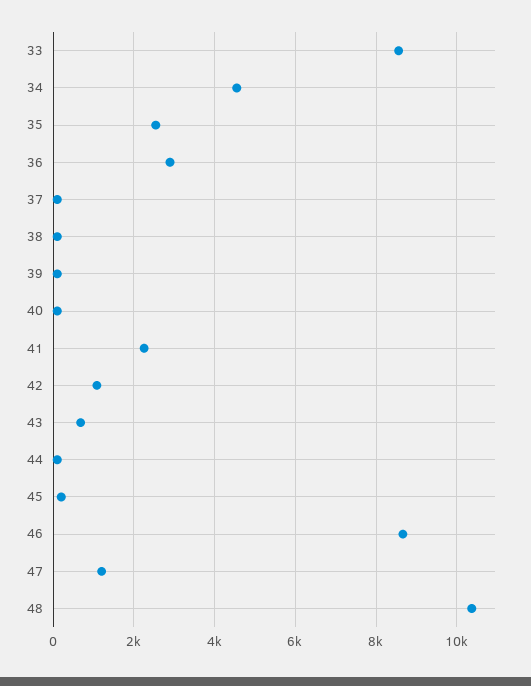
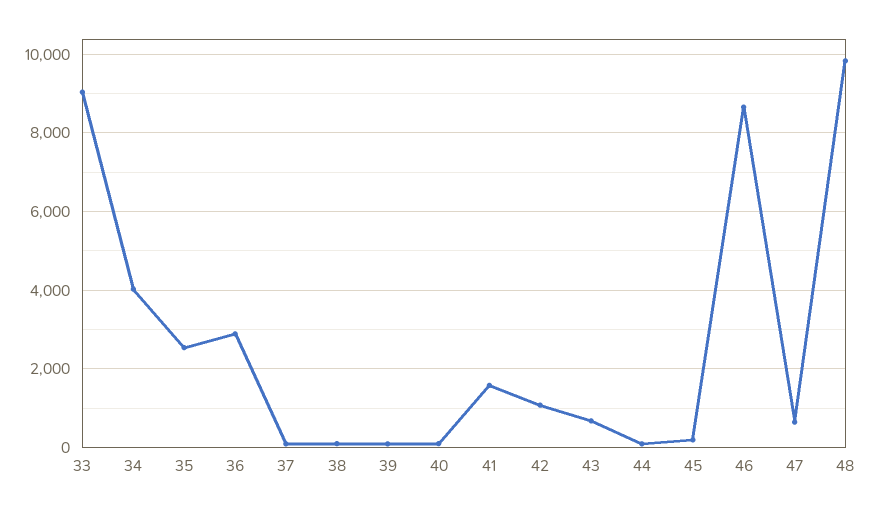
  {
-   "33": 8600,
+   "33": 9000,
-   "34": 4600,
+   "34": 4000,
    "35": 2600,
    "36": 2800,
    "37": 0,
    "38": 200,
    "39": 0,
    "40": 200,
-   "41": 2200,
+   "41": 1600,
    "42": 1000,
    "43": 600,
    "44": 0,
    "45": 200,
    "46": 8600,
-   "47": 1200,
+   "47": 600,
-   "48": 10400
+   "48": 9800
  }

